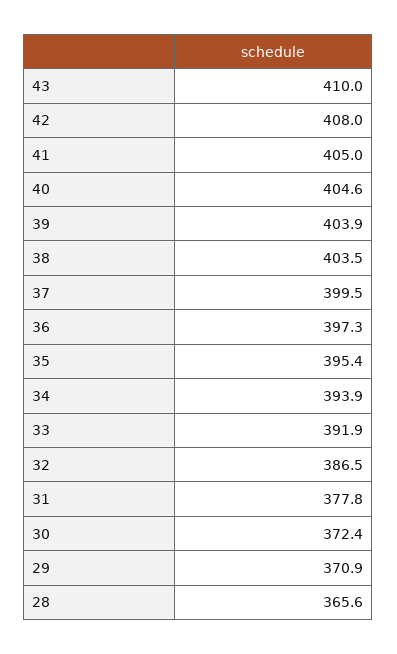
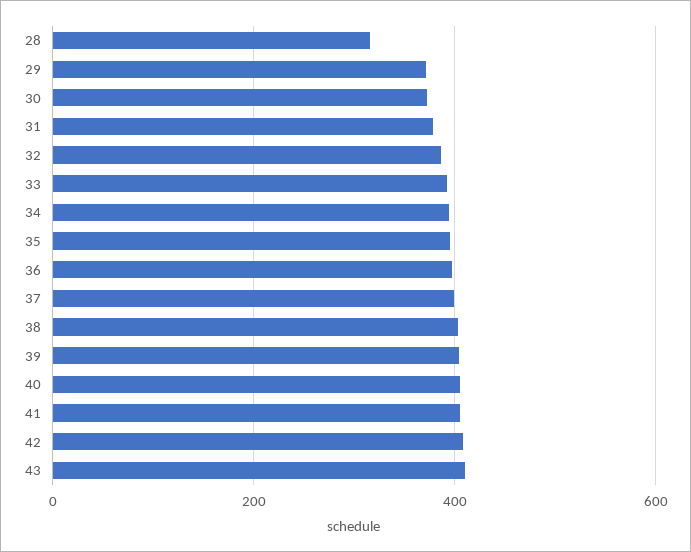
  {
    "43": 410,
    "42": 408,
    "41": 405,
    "40": 404.6,
    "39": 403.9,
    "38": 403.5,
    "37": 399.5,
    "36": 397.3,
    "35": 395.4,
    "34": 393.9,
    "33": 391.9,
    "32": 386.5,
    "31": 377.8,
    "30": 372.4,
    "29": 370.9,
-   "28": 365.6
+   "28": 320
  }

